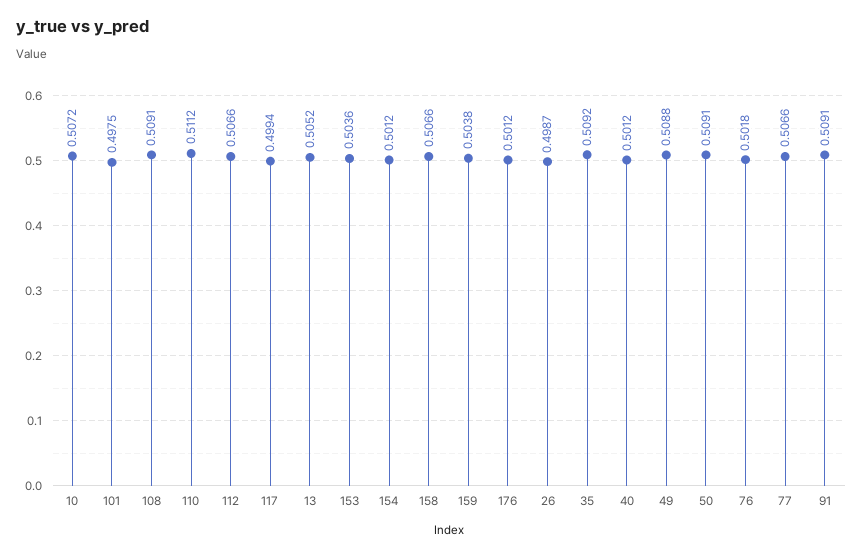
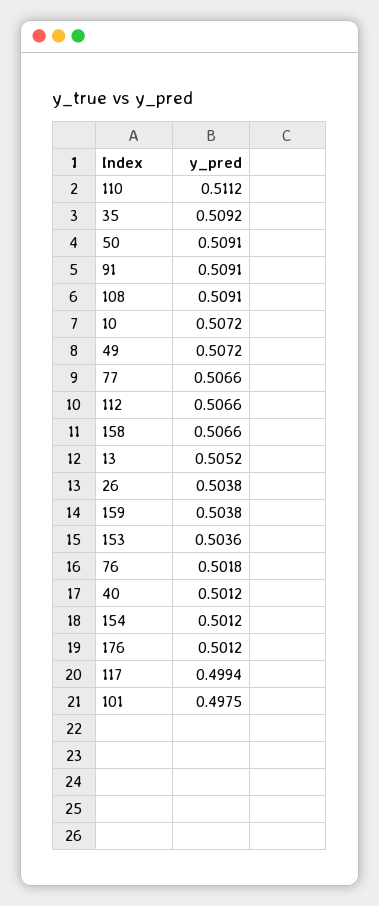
  {
    "10": 0.5072,
    "101": 0.4975,
    "108": 0.5091,
    "110": 0.5112,
    "112": 0.5066,
    "117": 0.4994,
    "13": 0.5052,
    "153": 0.5036,
    "154": 0.5012,
    "158": 0.5066,
    "159": 0.5038,
    "176": 0.5012,
-   "26": 0.4987,
+   "26": 0.5038,
    "35": 0.5092,
    "40": 0.5012,
-   "49": 0.5088,
+   "49": 0.5072,
    "50": 0.5091,
    "76": 0.5018,
    "77": 0.5066,
    "91": 0.5091
  }

